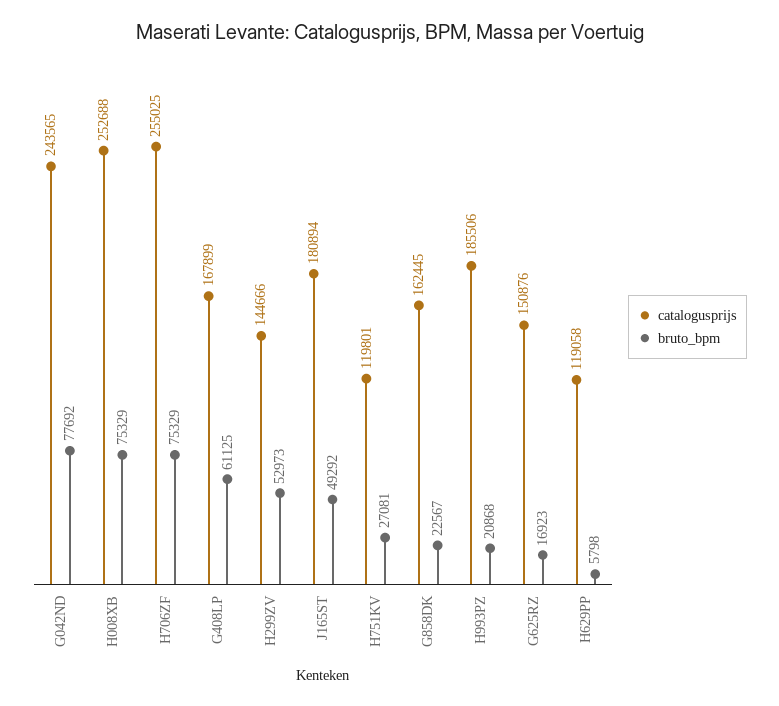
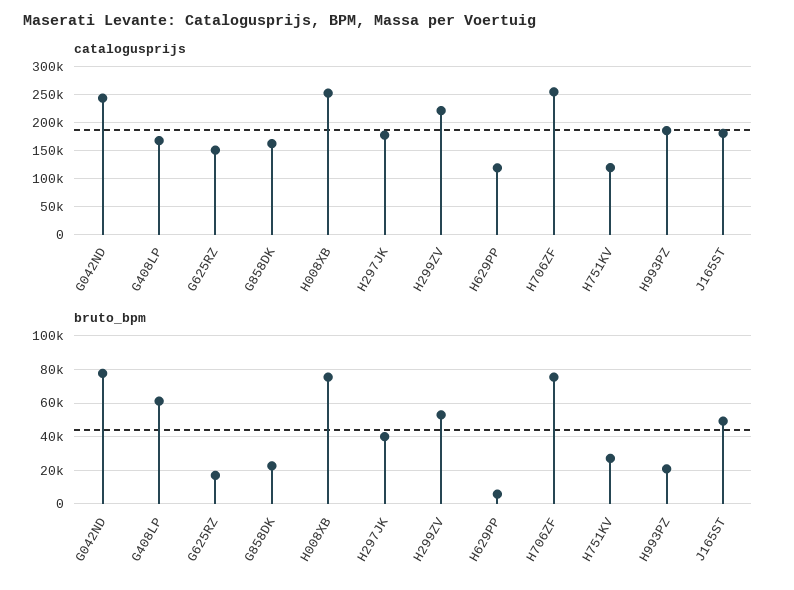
  {
    "catalogusprijs": {
      "G042ND": 243565,
      "H008XB": 252688,
      "H706ZF": 255025,
      "G408LP": 167899,
-     "H299ZV": 144666,
+     "H299ZV": 225000,
      "J165ST": 180894,
      "H751KV": 119801,
      "G858DK": 162445,
      "H993PZ": 185506,
      "G625RZ": 150876,
-     "H629PP": 119058
+     "H629PP": 119058,
+     "H297JK": 175000
    },
    "bruto_bpm": {
      "G042ND": 77692,
      "H008XB": 75329,
      "H706ZF": 75329,
      "G408LP": 61125,
      "H299ZV": 52973,
      "J165ST": 49292,
      "H751KV": 27081,
      "G858DK": 22567,
      "H993PZ": 20868,
      "G625RZ": 16923,
-     "H629PP": 5798
+     "H629PP": 5798,
+     "H297JK": 40000
    }
  }

